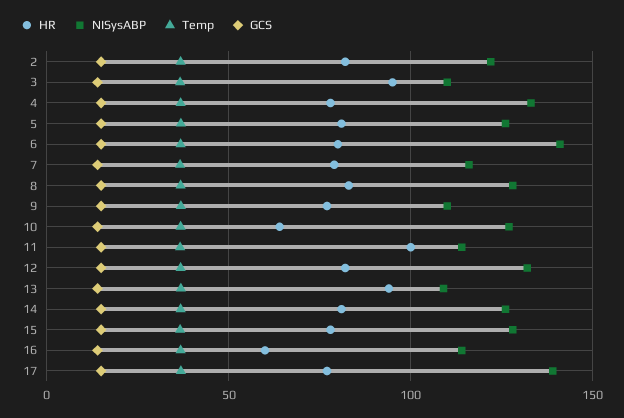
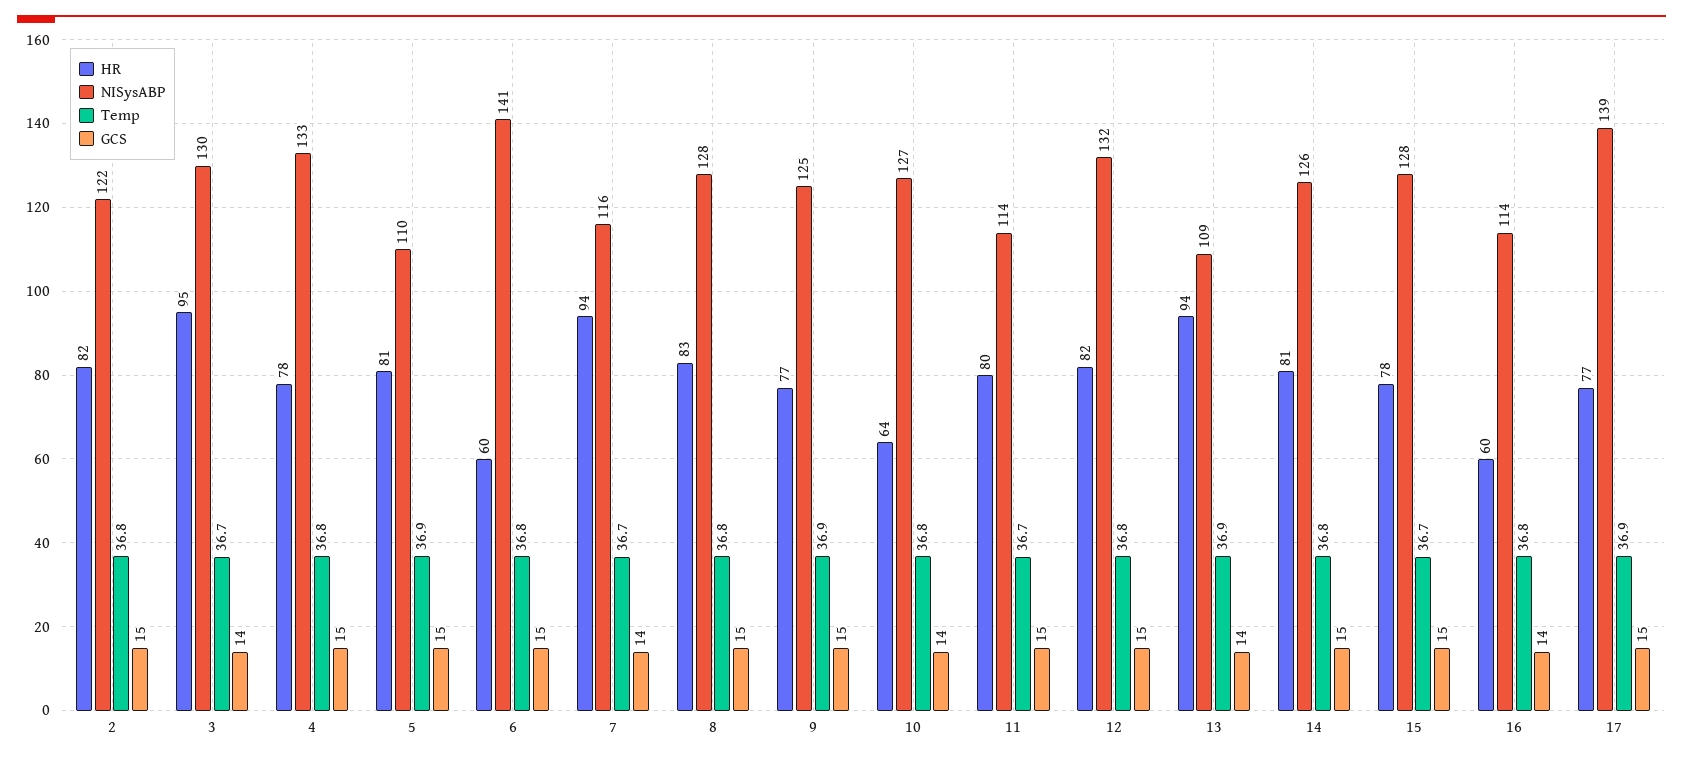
  {
    "HR": {
      "2": 82,
      "3": 95,
      "4": 78,
      "5": 81,
-     "6": 80,
+     "6": 60,
-     "7": 80,
+     "7": 94,
      "8": 83,
      "9": 77,
      "10": 64,
-     "11": 100,
+     "11": 80,
      "12": 82,
      "13": 94,
      "14": 81,
      "15": 78,
      "16": 60,
      "17": 77
    },
    "NISysABP": {
      "2": 122,
-     "3": 110,
+     "3": 130,
      "4": 133,
-     "5": 125,
+     "5": 110,
      "6": 141,
      "7": 116,
      "8": 128,
-     "9": 110,
+     "9": 125,
      "10": 127,
      "11": 114,
      "12": 132,
      "13": 109,
      "14": 126,
      "15": 128,
      "16": 114,
      "17": 139
    },
    "Temp": {
      "2": 36.8,
      "3": 36.7,
      "4": 36.8,
      "5": 36.9,
      "6": 36.8,
      "7": 36.7,
      "8": 36.8,
      "9": 36.9,
      "10": 36.8,
      "11": 36.7,
      "12": 36.8,
      "13": 36.9,
      "14": 36.8,
      "15": 36.7,
      "16": 36.8,
      "17": 36.9
    },
    "GCS": {
      "2": 15,
      "3": 14,
      "4": 15,
      "5": 15,
      "6": 15,
      "7": 14,
      "8": 15,
      "9": 15,
      "10": 14,
      "11": 15,
      "12": 15,
      "13": 14,
      "14": 15,
      "15": 15,
      "16": 14,
      "17": 15
    }
  }

